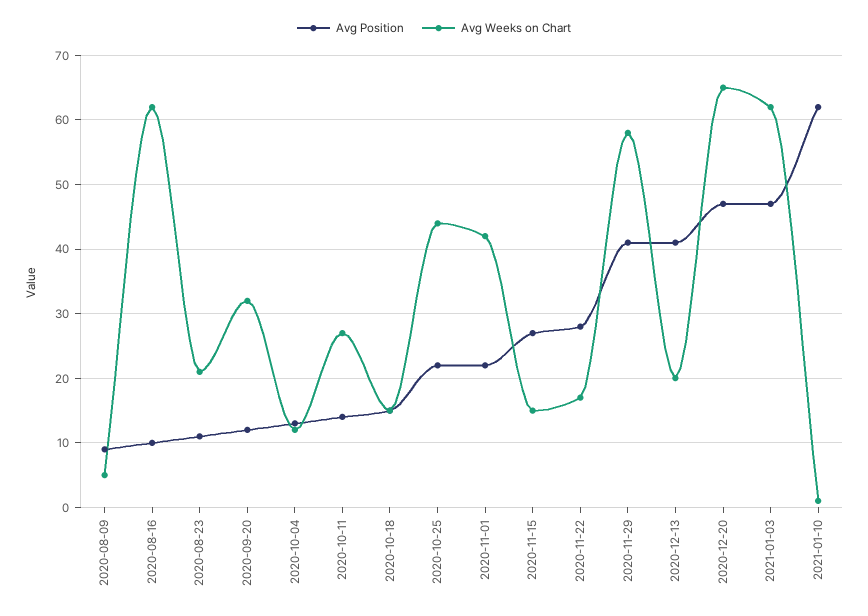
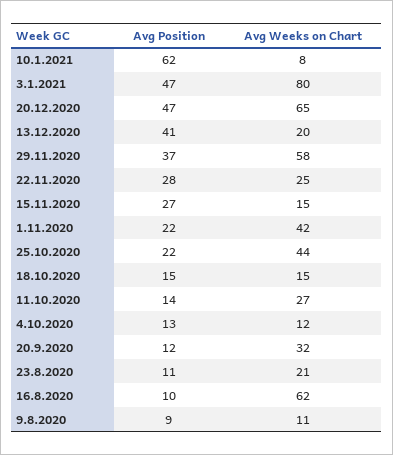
  {
    "Avg Position": {
      "2020-08-09": 9,
      "2020-08-16": 10,
      "2020-08-23": 11,
      "2020-09-20": 12,
      "2020-10-04": 13,
      "2020-10-11": 14,
      "2020-10-18": 15,
      "2020-10-25": 22,
      "2020-11-01": 22,
      "2020-11-15": 27,
      "2020-11-22": 28,
-     "2020-11-29": 41,
+     "2020-11-29": 37,
      "2020-12-13": 41,
      "2020-12-20": 47,
      "2021-01-03": 47,
      "2021-01-10": 62
    },
    "Avg Weeks on Chart": {
-     "2020-08-09": 5,
+     "2020-08-09": 11,
      "2020-08-16": 62,
      "2020-08-23": 21,
      "2020-09-20": 32,
      "2020-10-04": 12,
      "2020-10-11": 27,
      "2020-10-18": 15,
      "2020-10-25": 44,
      "2020-11-01": 42,
      "2020-11-15": 15,
-     "2020-11-22": 17,
+     "2020-11-22": 25,
      "2020-11-29": 58,
      "2020-12-13": 20,
      "2020-12-20": 65,
-     "2021-01-03": 62,
+     "2021-01-03": 80,
-     "2021-01-10": 1
+     "2021-01-10": 8
    }
  }

